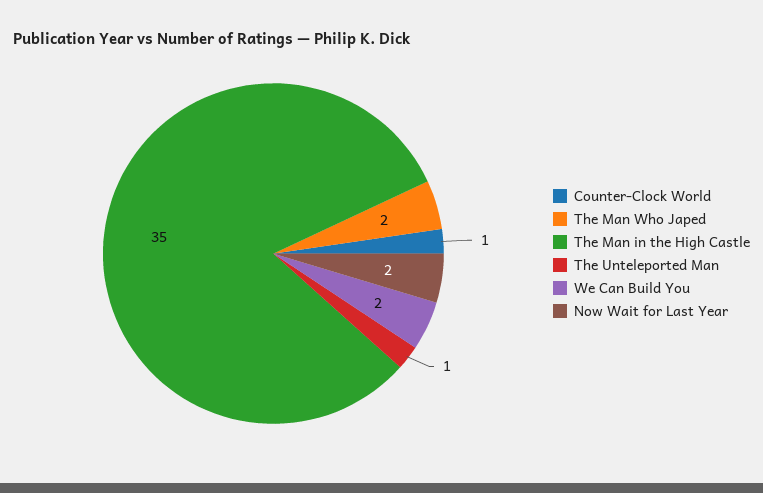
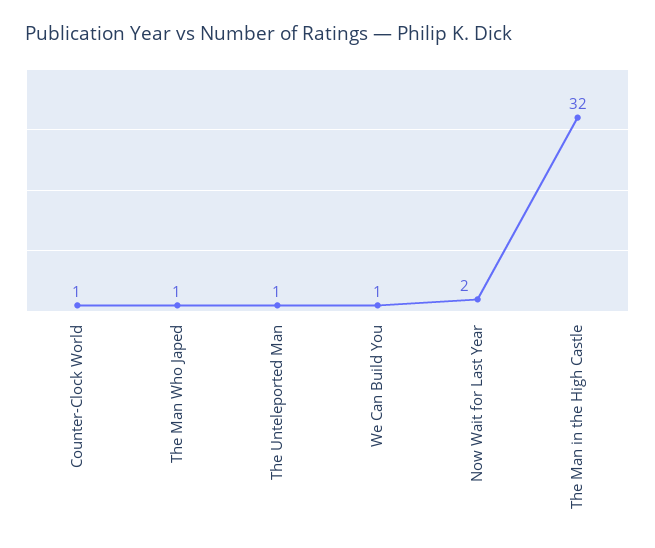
  {
    "Counter-Clock World": 1,
-   "The Man Who Japed": 2,
+   "The Man Who Japed": 1,
-   "The Man in the High Castle": 35,
+   "The Man in the High Castle": 32,
    "The Unteleported Man": 1,
-   "We Can Build You": 2,
+   "We Can Build You": 1,
    "Now Wait for Last Year": 2
  }

